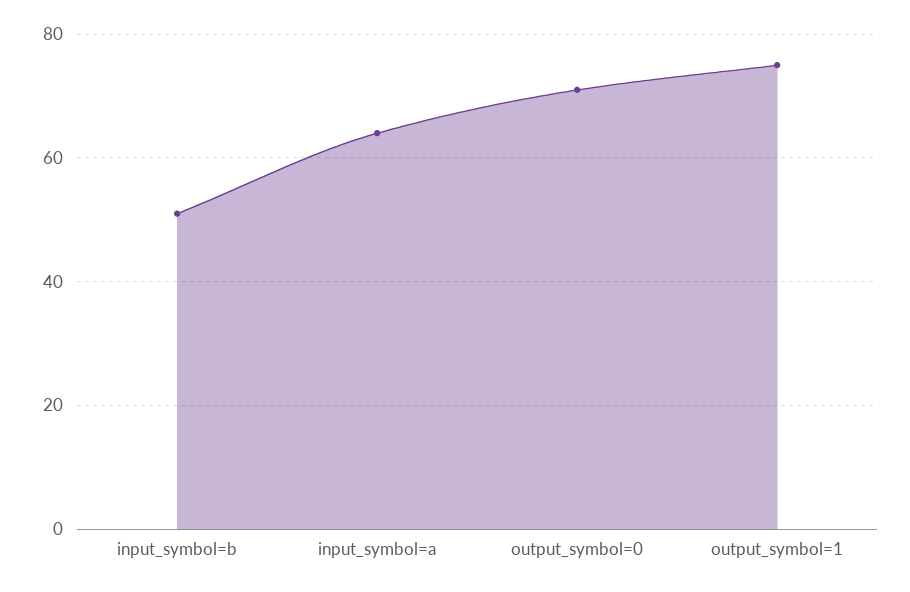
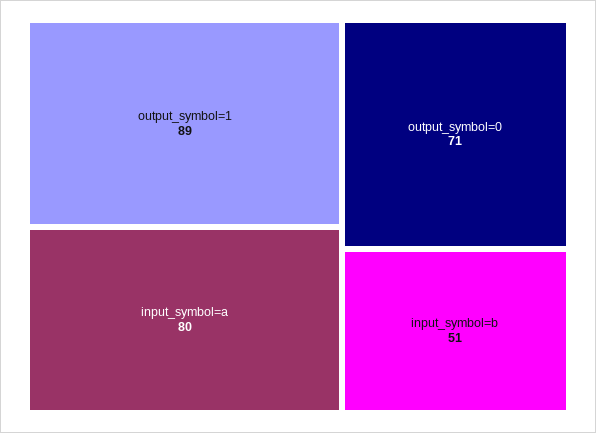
  {
    "input_symbol=b": 51,
-   "input_symbol=a": 65,
+   "input_symbol=a": 80,
    "output_symbol=0": 71,
-   "output_symbol=1": 75
+   "output_symbol=1": 89
  }

